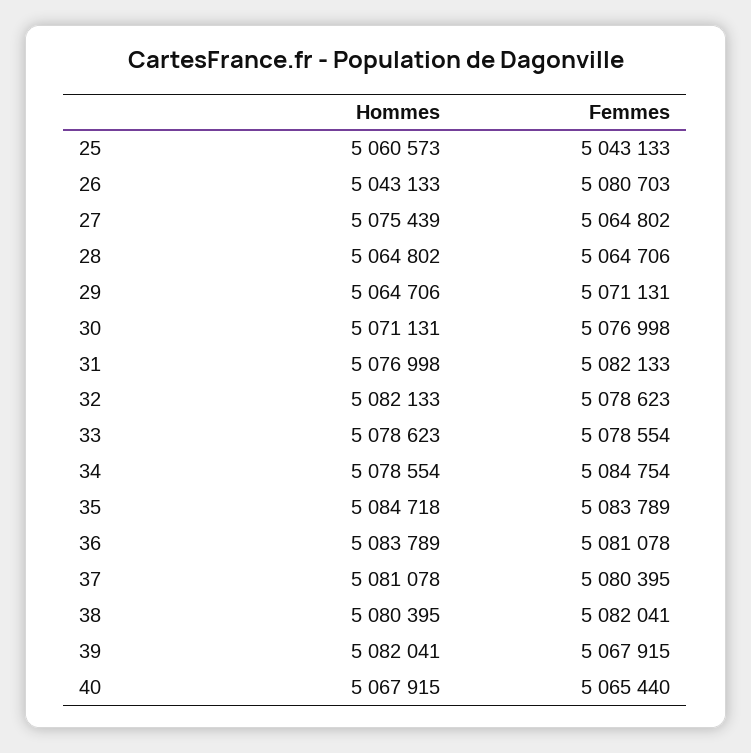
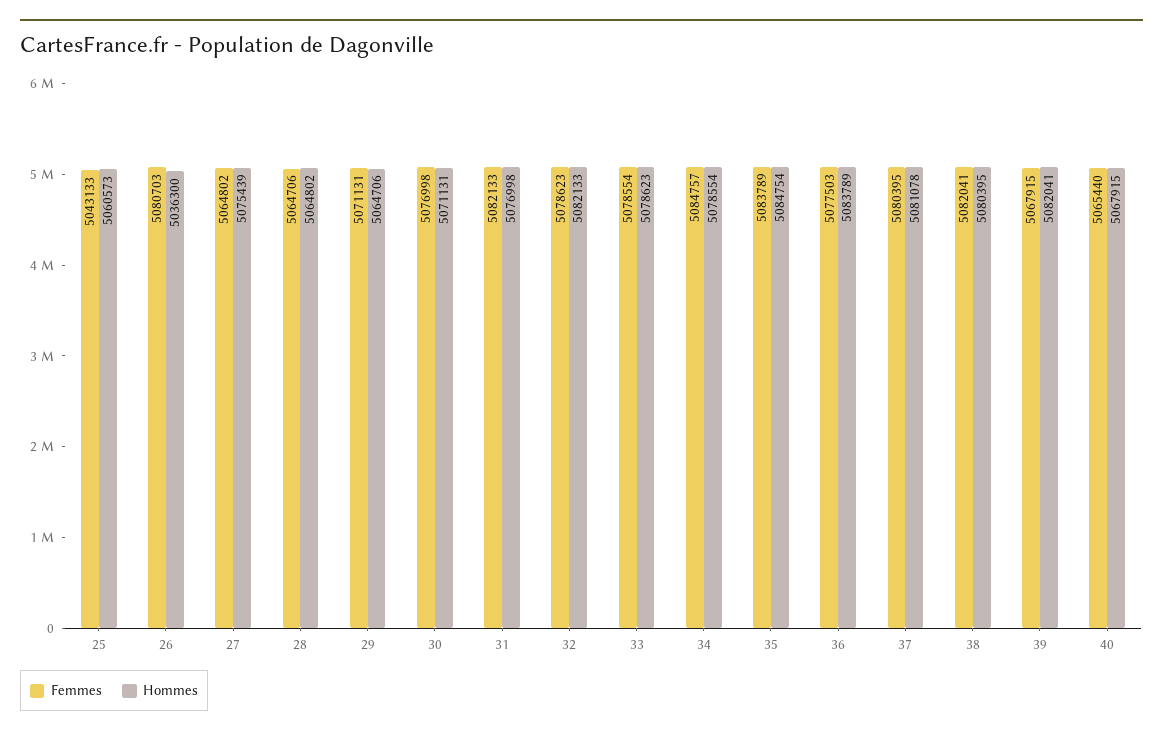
  {
    "Hommes": {
      "25": 5060573,
-     "26": 5043133,
+     "26": 5036300,
      "27": 5075439,
      "28": 5064802,
      "29": 5064706,
      "30": 5071131,
      "31": 5076998,
      "32": 5082133,
      "33": 5078623,
      "34": 5078554,
-     "35": 5084718,
+     "35": 5084754,
      "36": 5083789,
      "37": 5081078,
      "38": 5080395,
      "39": 5082041,
      "40": 5067915
    },
    "Femmes": {
      "25": 5043133,
      "26": 5080703,
      "27": 5064802,
      "28": 5064706,
      "29": 5071131,
      "30": 5076998,
      "31": 5082133,
      "32": 5078623,
      "33": 5078554,
-     "34": 5084754,
+     "34": 5084757,
      "35": 5083789,
-     "36": 5081078,
+     "36": 5077503,
      "37": 5080395,
      "38": 5082041,
      "39": 5067915,
      "40": 5065440
    }
  }

